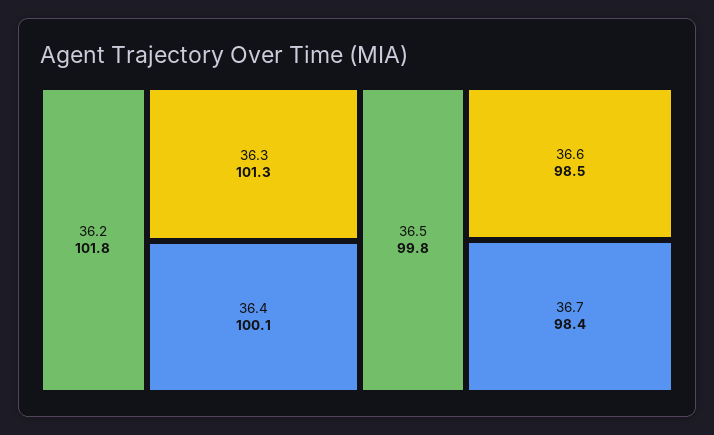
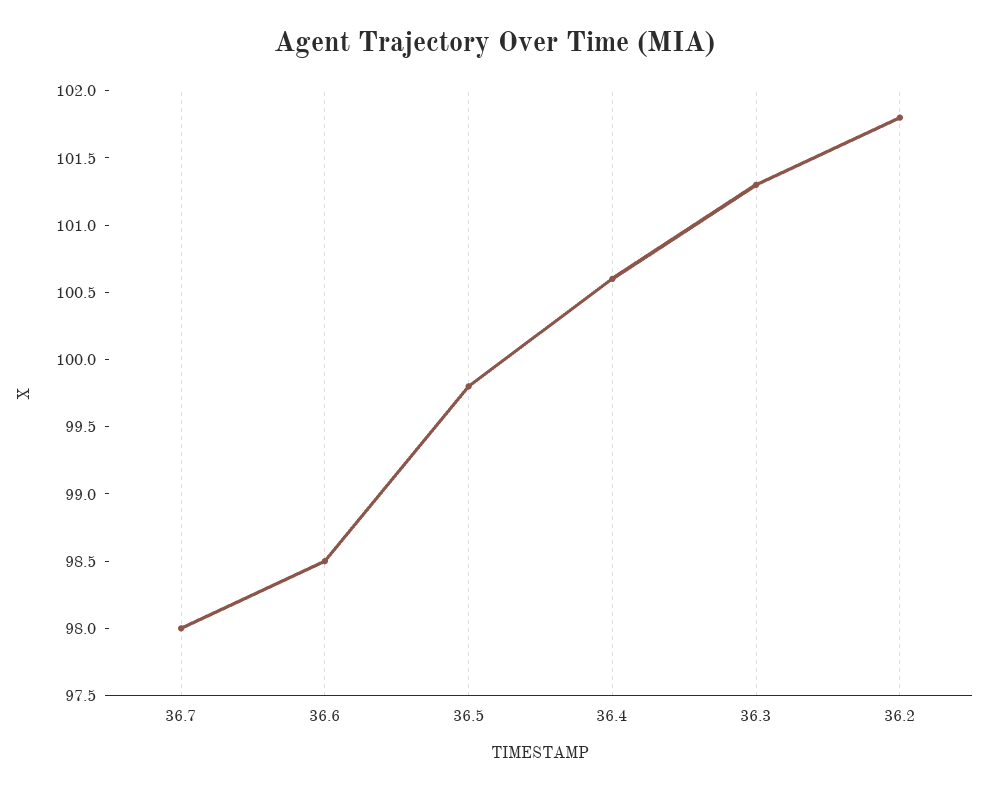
  {
    "36.2": 101.8,
    "36.3": 101.3,
-   "36.4": 100.1,
+   "36.4": 100.6,
    "36.5": 99.8,
    "36.6": 98.5,
-   "36.7": 98.4
+   "36.7": 98
  }

